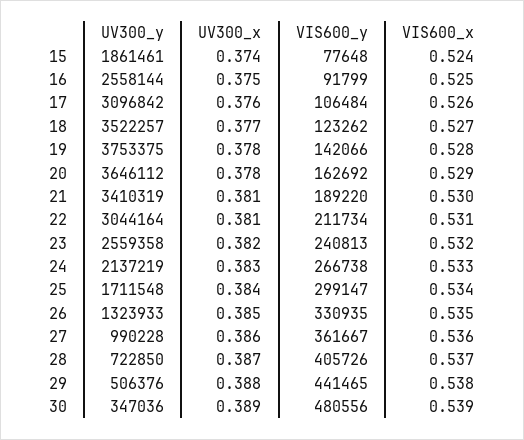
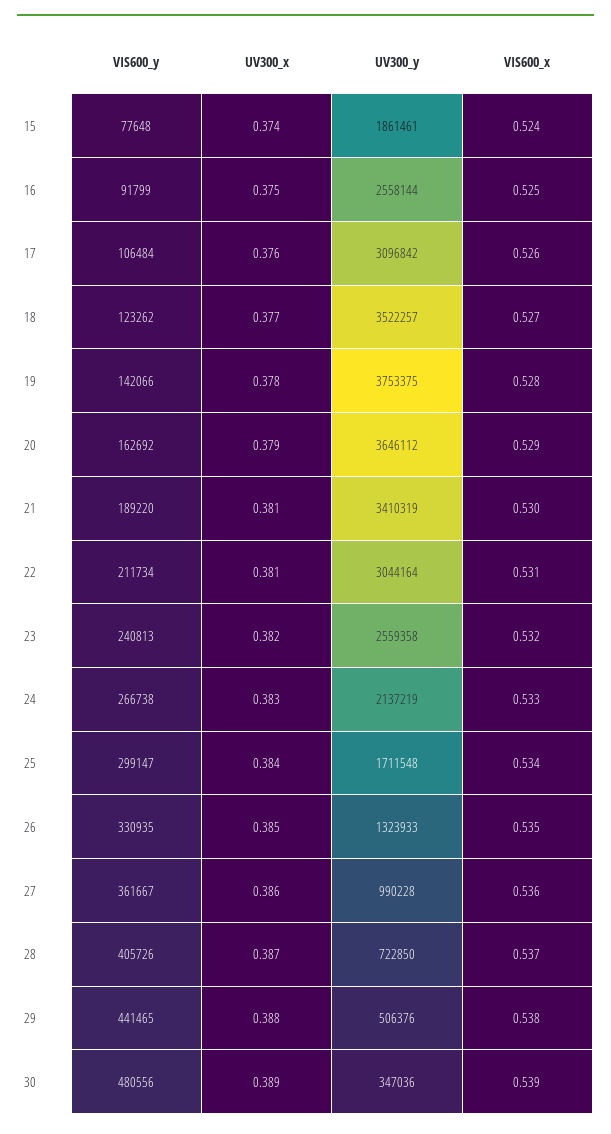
  {
    "UV300_y": {
      "15": 1861461,
      "16": 2558144,
      "17": 3096842,
      "18": 3522257,
      "19": 3753375,
      "20": 3646112,
      "21": 3410319,
      "22": 3044164,
      "23": 2559358,
      "24": 2137219,
      "25": 1711548,
      "26": 1323933,
      "27": 990228,
      "28": 722850,
      "29": 506376,
      "30": 347036
    },
    "UV300_x": {
      "15": 0.374,
      "16": 0.375,
      "17": 0.376,
      "18": 0.377,
      "19": 0.378,
-     "20": 0.378,
+     "20": 0.379,
      "21": 0.381,
      "22": 0.381,
      "23": 0.382,
      "24": 0.383,
      "25": 0.384,
      "26": 0.385,
      "27": 0.386,
      "28": 0.387,
      "29": 0.388,
      "30": 0.389
    },
    "VIS600_y": {
      "15": 77648,
      "16": 91799,
      "17": 106484,
      "18": 123262,
      "19": 142066,
      "20": 162692,
      "21": 189220,
      "22": 211734,
      "23": 240813,
      "24": 266738,
      "25": 299147,
      "26": 330935,
      "27": 361667,
      "28": 405726,
      "29": 441465,
      "30": 480556
    },
    "VIS600_x": {
      "15": 0.524,
      "16": 0.525,
      "17": 0.526,
      "18": 0.527,
      "19": 0.528,
      "20": 0.529,
      "21": 0.53,
      "22": 0.531,
      "23": 0.532,
      "24": 0.533,
      "25": 0.534,
      "26": 0.535,
      "27": 0.536,
      "28": 0.537,
      "29": 0.538,
      "30": 0.539
    }
  }

